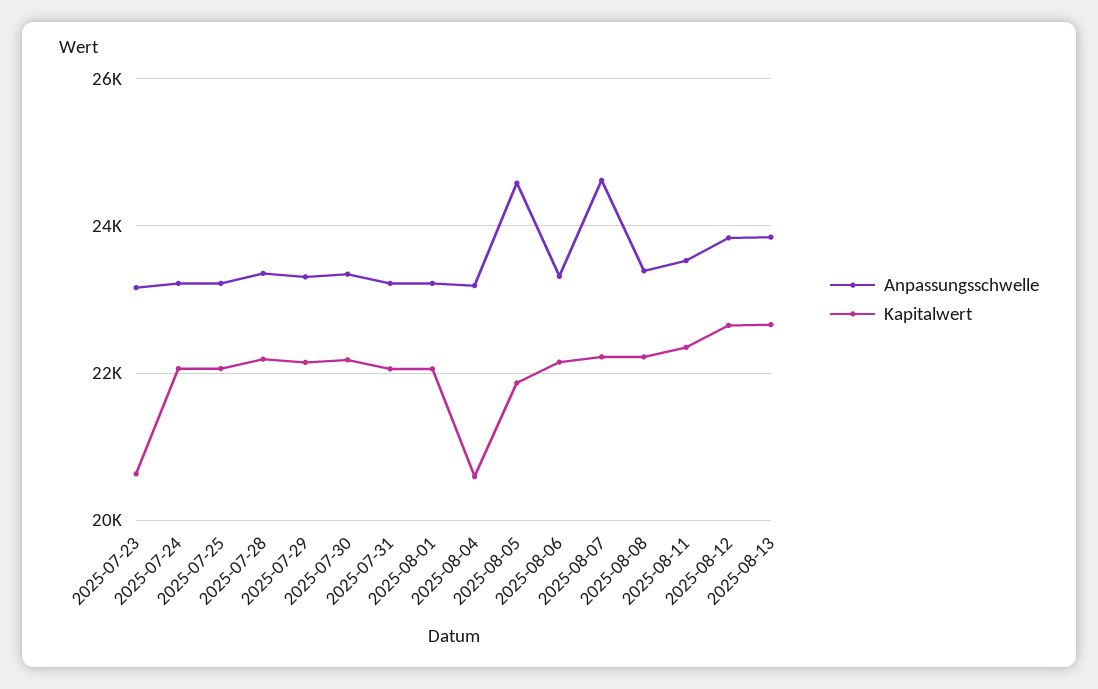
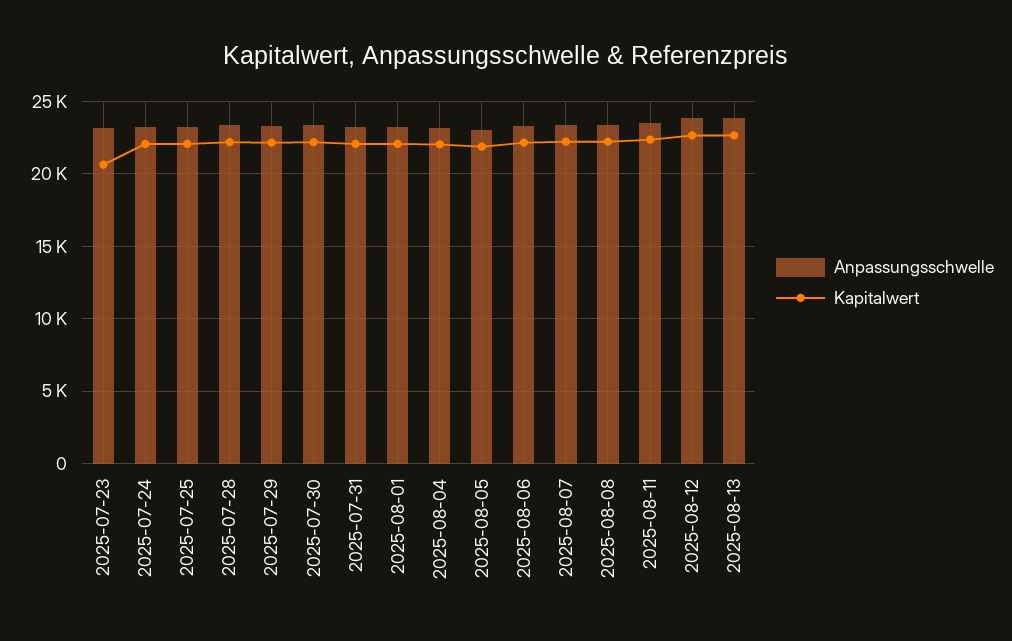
  {
    "Anpassungsschwelle": {
      "2025-07-23": 23200,
      "2025-07-24": 23200,
      "2025-07-25": 23200,
      "2025-07-28": 23400,
      "2025-07-29": 23400,
      "2025-07-30": 23400,
      "2025-07-31": 23200,
      "2025-08-01": 23200,
      "2025-08-04": 23200,
-     "2025-08-05": 24600,
+     "2025-08-05": 23000,
      "2025-08-06": 23400,
-     "2025-08-07": 24600,
+     "2025-08-07": 23500,
      "2025-08-08": 23400,
      "2025-08-11": 23600,
      "2025-08-12": 23800,
      "2025-08-13": 23800
    },
    "Kapitalwert": {
      "2025-07-23": 20600,
      "2025-07-24": 22000,
      "2025-07-25": 22000,
      "2025-07-28": 22200,
      "2025-07-29": 22200,
      "2025-07-30": 22200,
      "2025-07-31": 22000,
      "2025-08-01": 22000,
-     "2025-08-04": 20600,
+     "2025-08-04": 22000,
      "2025-08-05": 21800,
      "2025-08-06": 22200,
      "2025-08-07": 22200,
      "2025-08-08": 22200,
      "2025-08-11": 22400,
      "2025-08-12": 22600,
      "2025-08-13": 22600
    }
  }

